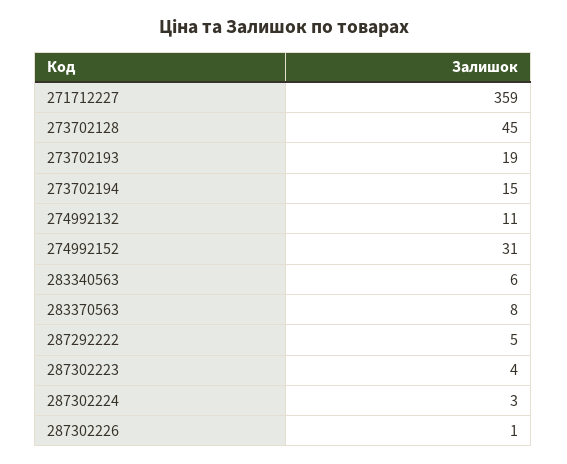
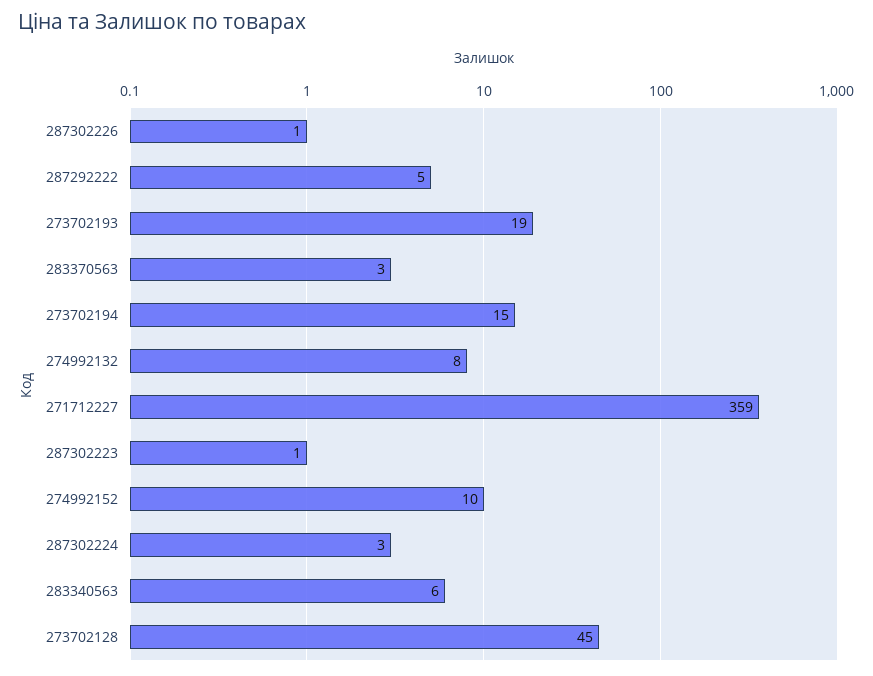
  {
    "271712227": 359,
    "273702128": 45,
    "273702193": 19,
    "273702194": 15,
-   "274992132": 11,
+   "274992132": 8,
-   "274992152": 31,
+   "274992152": 10,
    "283340563": 6,
-   "283370563": 8,
+   "283370563": 3,
    "287292222": 5,
-   "287302223": 4,
+   "287302223": 1,
    "287302224": 3,
    "287302226": 1
  }

